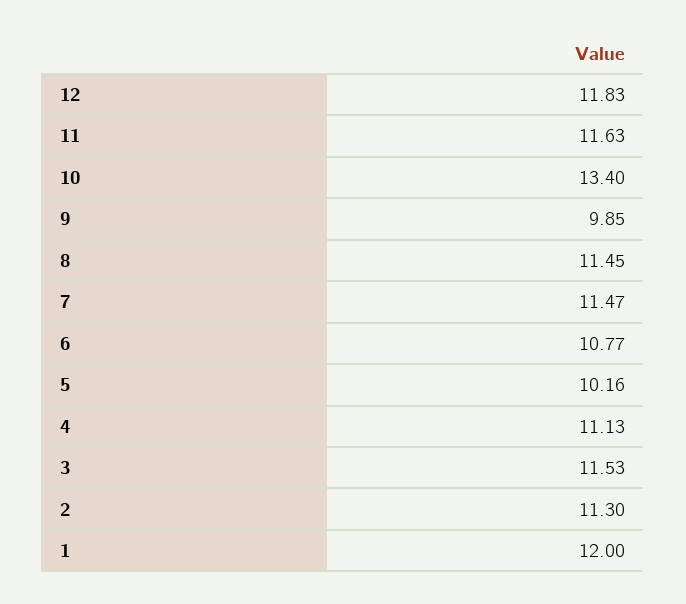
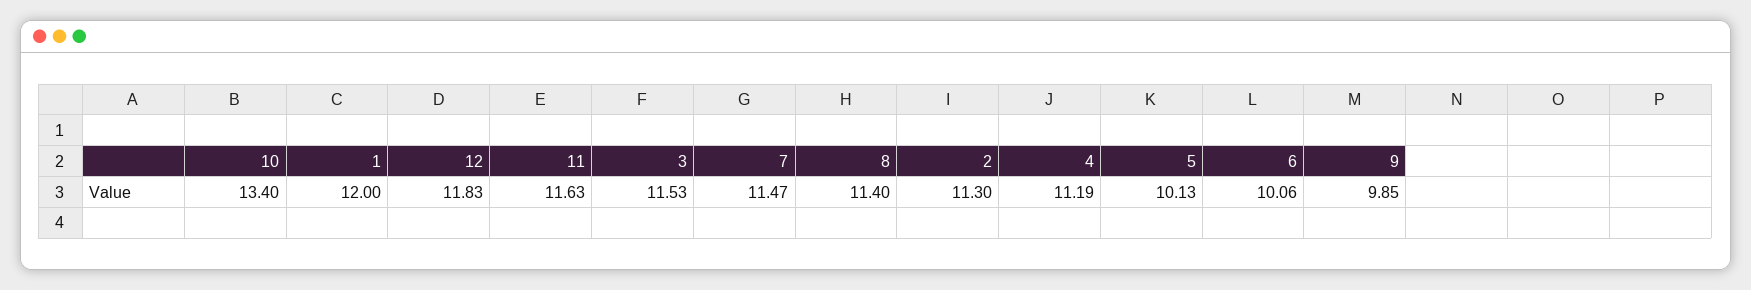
  {
    "12": 11.83,
    "11": 11.63,
    "10": 13.4,
    "9": 9.85,
-   "8": 11.45,
+   "8": 11.4,
    "7": 11.47,
-   "6": 10.77,
+   "6": 10.06,
-   "5": 10.16,
+   "5": 10.13,
-   "4": 11.13,
+   "4": 11.19,
    "3": 11.53,
    "2": 11.3,
    "1": 12
  }

